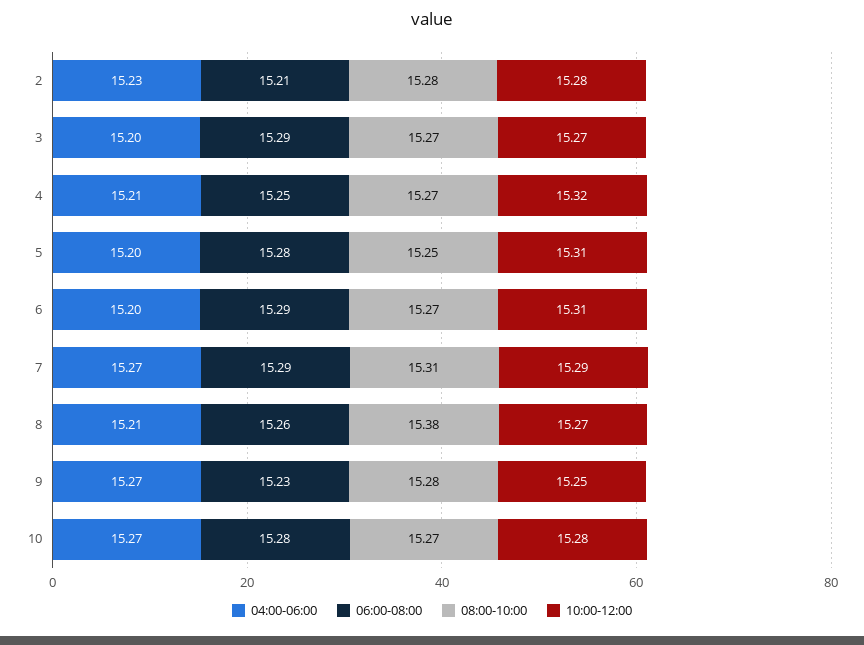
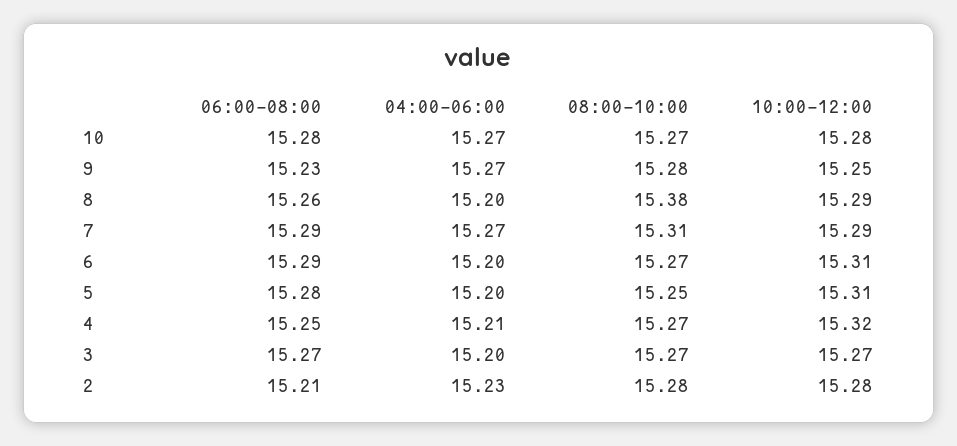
  {
    "04:00-06:00": {
      "2": 15.23,
      "3": 15.2,
      "4": 15.21,
      "5": 15.2,
      "6": 15.2,
      "7": 15.27,
-     "8": 15.21,
+     "8": 15.2,
      "9": 15.27,
      "10": 15.27
    },
    "06:00-08:00": {
      "2": 15.21,
-     "3": 15.29,
+     "3": 15.27,
      "4": 15.25,
      "5": 15.28,
      "6": 15.29,
      "7": 15.29,
      "8": 15.26,
      "9": 15.23,
      "10": 15.28
    },
    "08:00-10:00": {
      "2": 15.28,
      "3": 15.27,
      "4": 15.27,
      "5": 15.25,
      "6": 15.27,
      "7": 15.31,
      "8": 15.38,
      "9": 15.28,
      "10": 15.27
    },
    "10:00-12:00": {
      "2": 15.28,
      "3": 15.27,
      "4": 15.32,
      "5": 15.31,
      "6": 15.31,
      "7": 15.29,
-     "8": 15.27,
+     "8": 15.29,
      "9": 15.25,
      "10": 15.28
    }
  }

